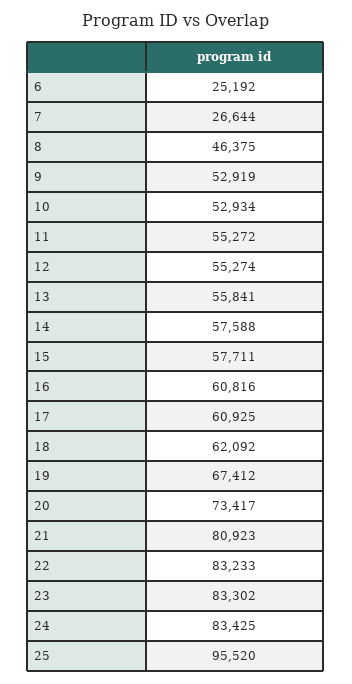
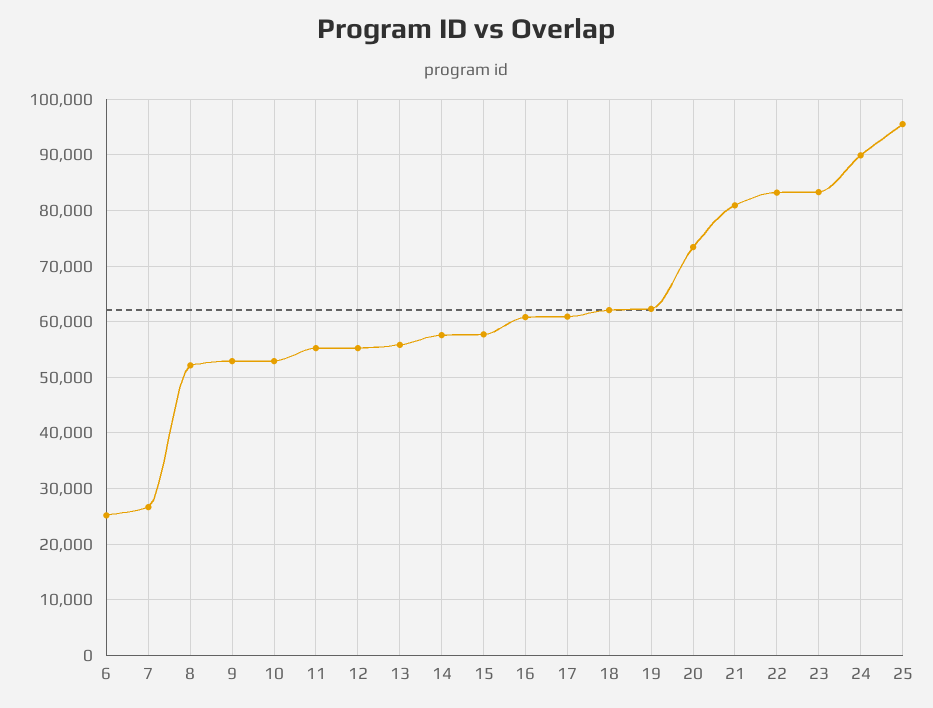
  {
    "6": 25192,
    "7": 26644,
-   "8": 46375,
+   "8": 52000,
    "9": 52919,
    "10": 52934,
    "11": 55272,
    "12": 55274,
    "13": 55841,
    "14": 57588,
    "15": 57711,
    "16": 60816,
    "17": 60925,
    "18": 62092,
-   "19": 67412,
+   "19": 62000,
    "20": 73417,
    "21": 80923,
    "22": 83233,
    "23": 83302,
-   "24": 83425,
+   "24": 90000,
    "25": 95520
  }

